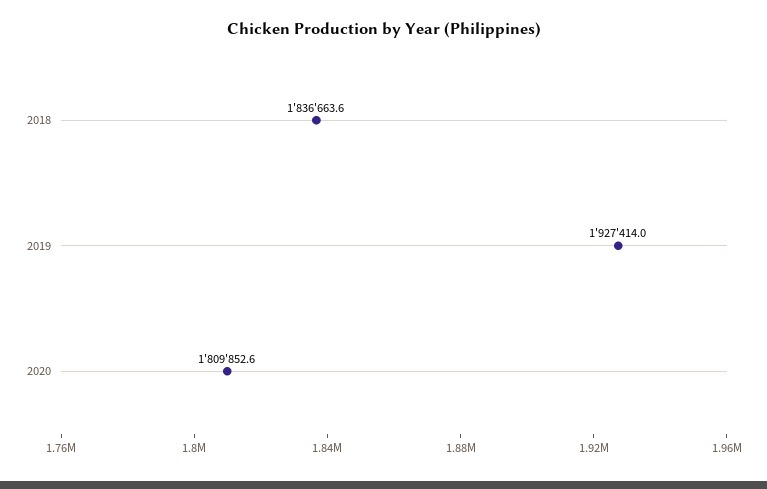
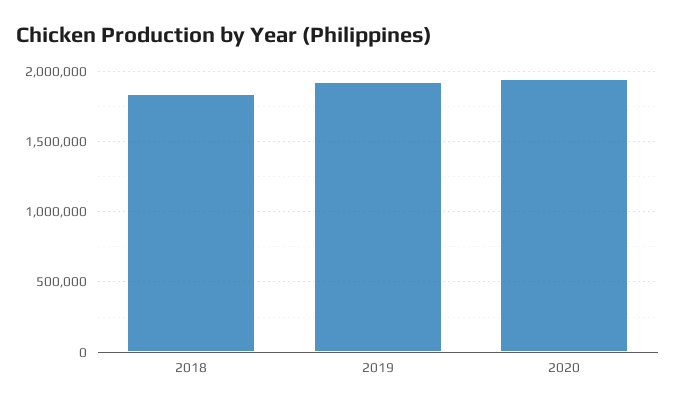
  {
    "2018": 1836663.6,
    "2019": 1927414,
-   "2020": 1809852.6
+   "2020": 1950000
  }

